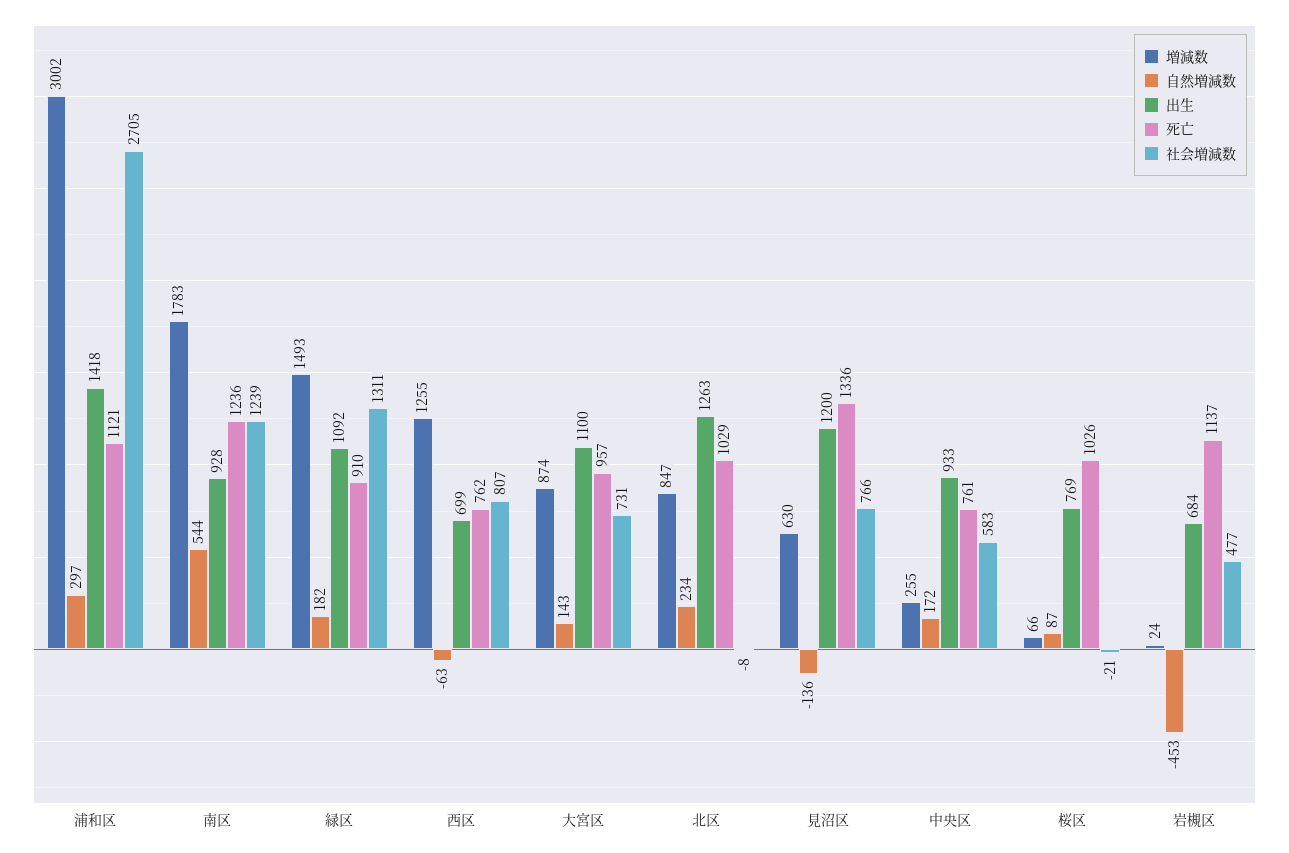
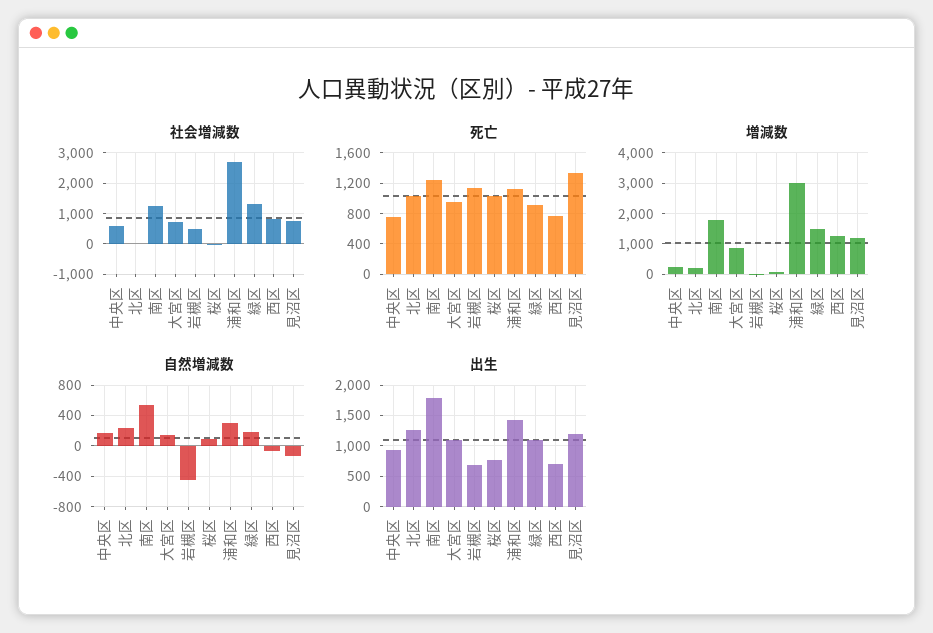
  {
    "増減数": {
      "浦和区": 3002,
      "南区": 1783,
      "緑区": 1493,
      "西区": 1255,
      "大宮区": 874,
-     "北区": 847,
+     "北区": 200,
-     "見沼区": 630,
+     "見沼区": 1200,
      "中央区": 255,
      "桜区": 66,
      "岩槻区": 24
    },
    "自然増減数": {
      "浦和区": 297,
      "南区": 544,
      "緑区": 182,
      "西区": -63,
      "大宮区": 143,
      "北区": 234,
      "見沼区": -136,
      "中央区": 172,
      "桜区": 87,
      "岩槻区": -453
    },
    "出生": {
      "浦和区": 1418,
-     "南区": 928,
+     "南区": 1800,
      "緑区": 1092,
      "西区": 699,
      "大宮区": 1100,
      "北区": 1263,
      "見沼区": 1200,
      "中央区": 933,
      "桜区": 769,
      "岩槻区": 684
    },
    "死亡": {
      "浦和区": 1121,
      "南区": 1236,
      "緑区": 910,
      "西区": 762,
      "大宮区": 957,
      "北区": 1029,
      "見沼区": 1336,
      "中央区": 761,
      "桜区": 1026,
      "岩槻区": 1137
    },
    "社会増減数": {
      "浦和区": 2705,
      "南区": 1239,
      "緑区": 1311,
      "西区": 807,
      "大宮区": 731,
      "北区": -8,
      "見沼区": 766,
      "中央区": 583,
      "桜区": -21,
      "岩槻区": 477
    }
  }

